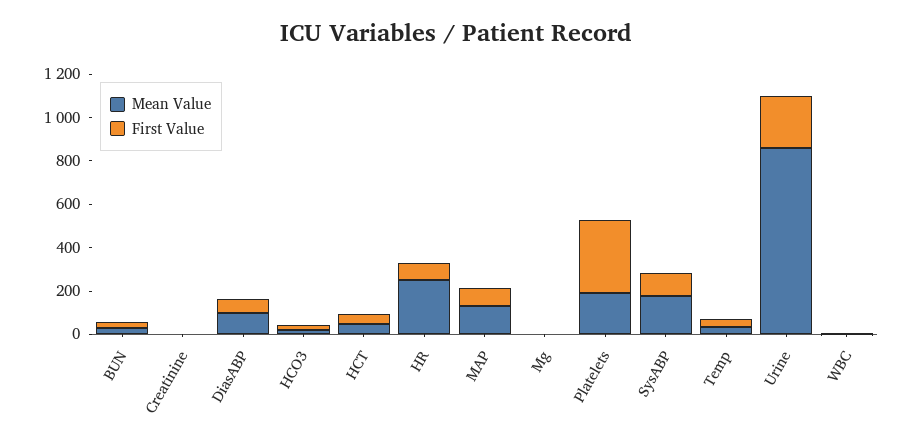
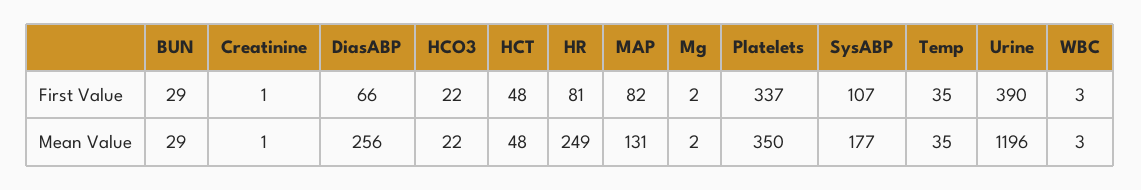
  {
    "Mean Value": {
      "BUN": 29,
      "Creatinine": 1,
-     "DiasABP": 100,
+     "DiasABP": 256,
      "HCO3": 22,
      "HCT": 48,
      "HR": 249,
      "MAP": 131,
      "Mg": 2,
-     "Platelets": 200,
+     "Platelets": 350,
      "SysABP": 177,
      "Temp": 35,
-     "Urine": 850,
+     "Urine": 1196,
      "WBC": 3
    },
    "First Value": {
      "BUN": 29,
      "Creatinine": 1,
      "DiasABP": 66,
      "HCO3": 22,
      "HCT": 48,
      "HR": 81,
      "MAP": 82,
      "Mg": 2,
      "Platelets": 337,
      "SysABP": 107,
      "Temp": 35,
-     "Urine": 250,
+     "Urine": 390,
      "WBC": 3
    }
  }

